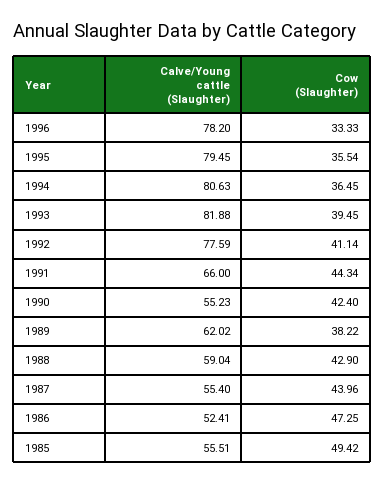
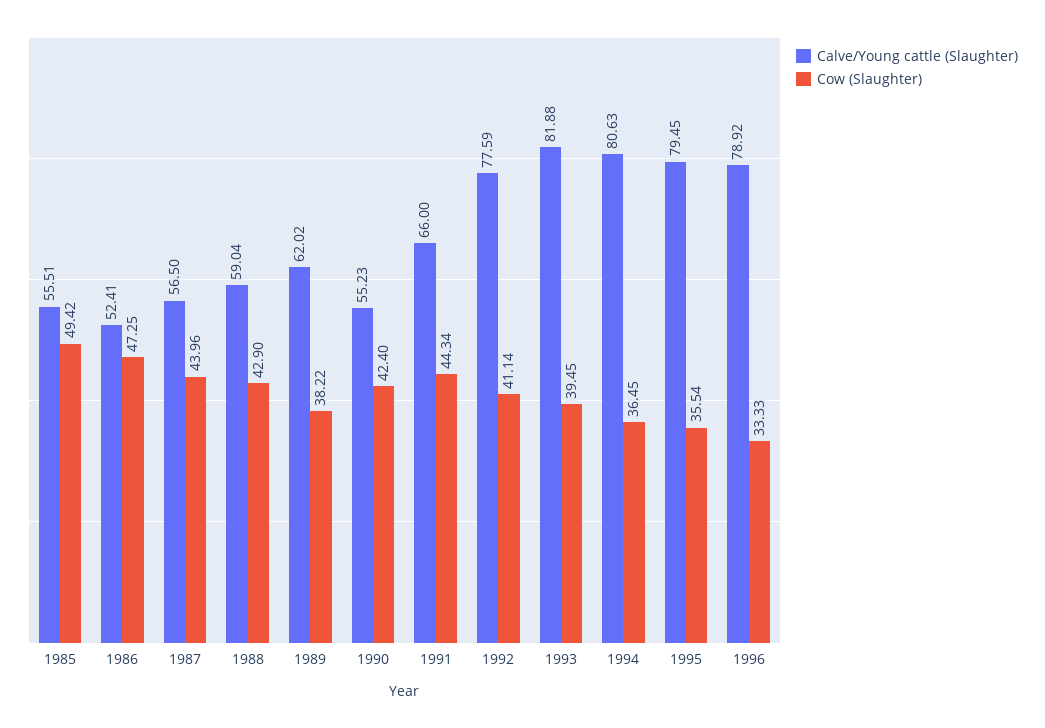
  {
    "Calve/Young cattle (Slaughter)": {
-     "1996": 78.2,
+     "1996": 78.92,
      "1995": 79.45,
      "1994": 80.63,
      "1993": 81.88,
      "1992": 77.59,
      "1991": 66,
      "1990": 55.23,
      "1989": 62.02,
      "1988": 59.04,
-     "1987": 55.4,
+     "1987": 56.5,
      "1986": 52.41,
      "1985": 55.51
    },
    "Cow (Slaughter)": {
      "1996": 33.33,
      "1995": 35.54,
      "1994": 36.45,
      "1993": 39.45,
      "1992": 41.14,
      "1991": 44.34,
      "1990": 42.4,
      "1989": 38.22,
      "1988": 42.9,
      "1987": 43.96,
      "1986": 47.25,
      "1985": 49.42
    }
  }

